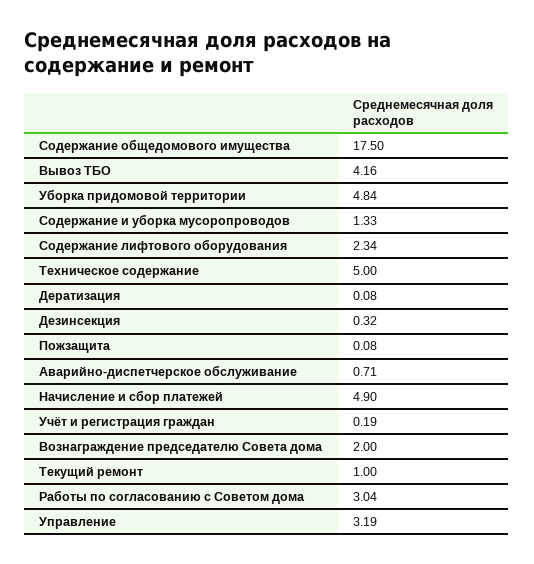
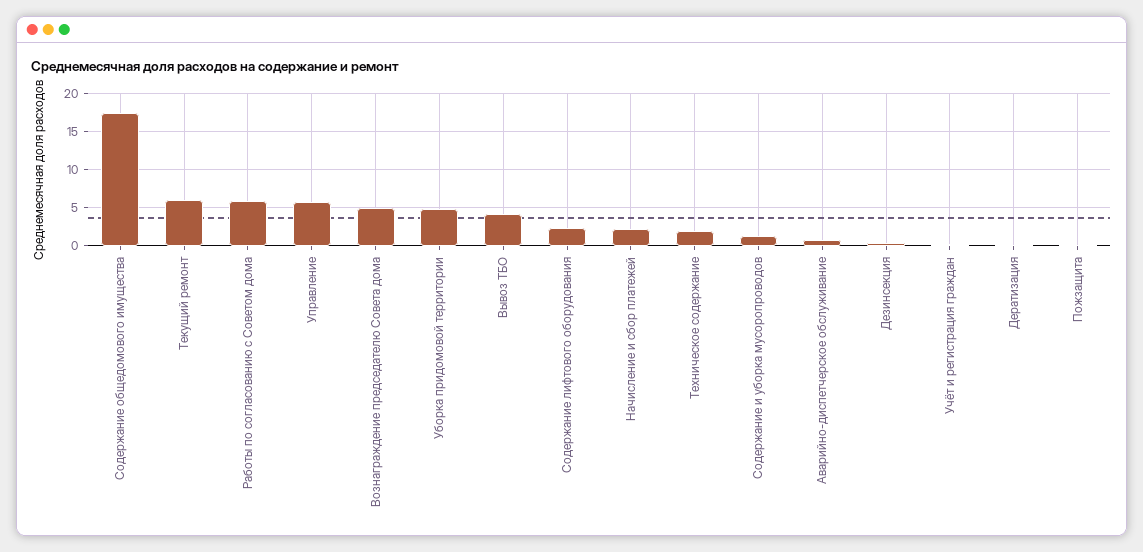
  {
    "Содержание общедомового имущества": 17.5,
    "Вывоз ТБО": 4.16,
    "Уборка придомовой территории": 4.84,
    "Содержание и уборка мусоропроводов": 1.33,
    "Содержание лифтового оборудования": 2.34,
-   "Техническое содержание": 5,
+   "Техническое содержание": 2,
    "Дератизация": 0.08,
    "Дезинсекция": 0.32,
    "Пожзащита": 0.08,
    "Аварийно-диспетчерское обслуживание": 0.71,
-   "Начисление и сбор платежей": 4.9,
+   "Начисление и сбор платежей": 2,
    "Учёт и регистрация граждан": 0.19,
-   "Вознаграждение председателю Совета дома": 2,
+   "Вознаграждение председателю Совета дома": 5,
-   "Текущий ремонт": 1,
+   "Текущий ремонт": 6,
-   "Работы по согласованию с Советом дома": 3.04,
+   "Работы по согласованию с Советом дома": 6,
-   "Управление": 3.19
+   "Управление": 6
  }

